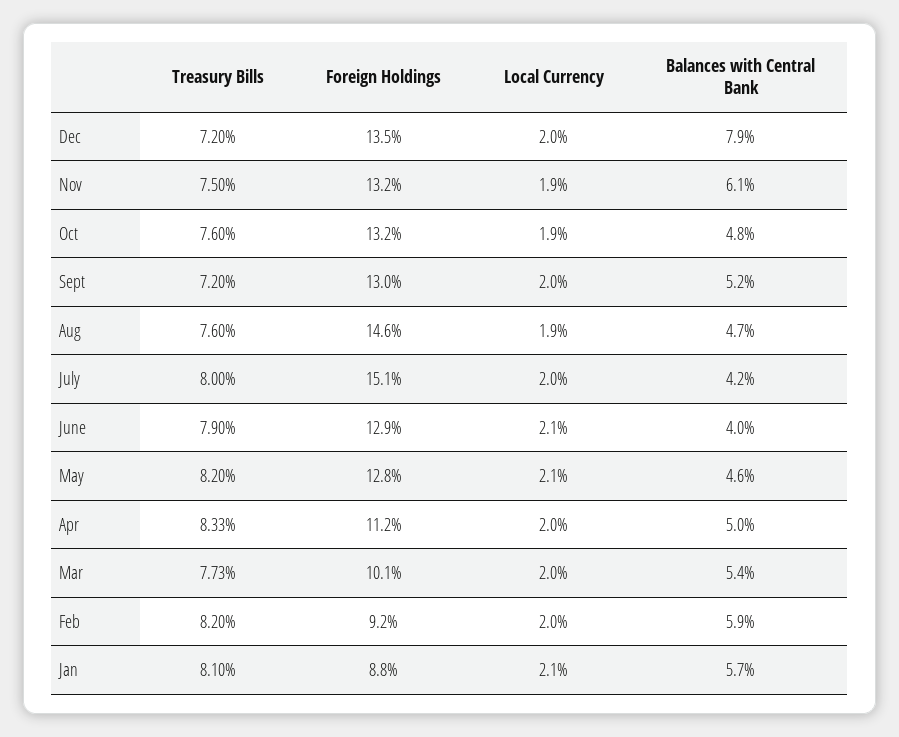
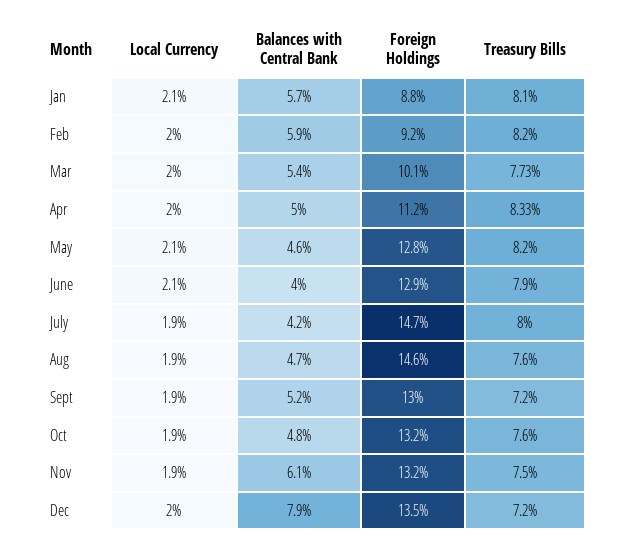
  {
    "Treasury Bills": {
      "Dec": 7.2,
      "Nov": 7.5,
      "Oct": 7.6,
      "Sept": 7.2,
      "Aug": 7.6,
      "July": 8,
      "June": 7.9,
      "May": 8.2,
      "Apr": 8.33,
      "Mar": 7.73,
      "Feb": 8.2,
      "Jan": 8.1
    },
    "Foreign Holdings": {
      "Dec": 13.5,
      "Nov": 13.2,
      "Oct": 13.2,
      "Sept": 13,
      "Aug": 14.6,
-     "July": 15.1,
+     "July": 14.7,
      "June": 12.9,
      "May": 12.8,
      "Apr": 11.2,
      "Mar": 10.1,
      "Feb": 9.2,
      "Jan": 8.8
    },
    "Local Currency": {
      "Dec": 2,
      "Nov": 1.9,
      "Oct": 1.9,
-     "Sept": 2,
+     "Sept": 1.9,
      "Aug": 1.9,
-     "July": 2,
+     "July": 1.9,
      "June": 2.1,
      "May": 2.1,
      "Apr": 2,
      "Mar": 2,
      "Feb": 2,
      "Jan": 2.1
    },
    "Balances with Central Bank": {
      "Dec": 7.9,
      "Nov": 6.1,
      "Oct": 4.8,
      "Sept": 5.2,
      "Aug": 4.7,
      "July": 4.2,
      "June": 4,
      "May": 4.6,
      "Apr": 5,
      "Mar": 5.4,
      "Feb": 5.9,
      "Jan": 5.7
    }
  }

